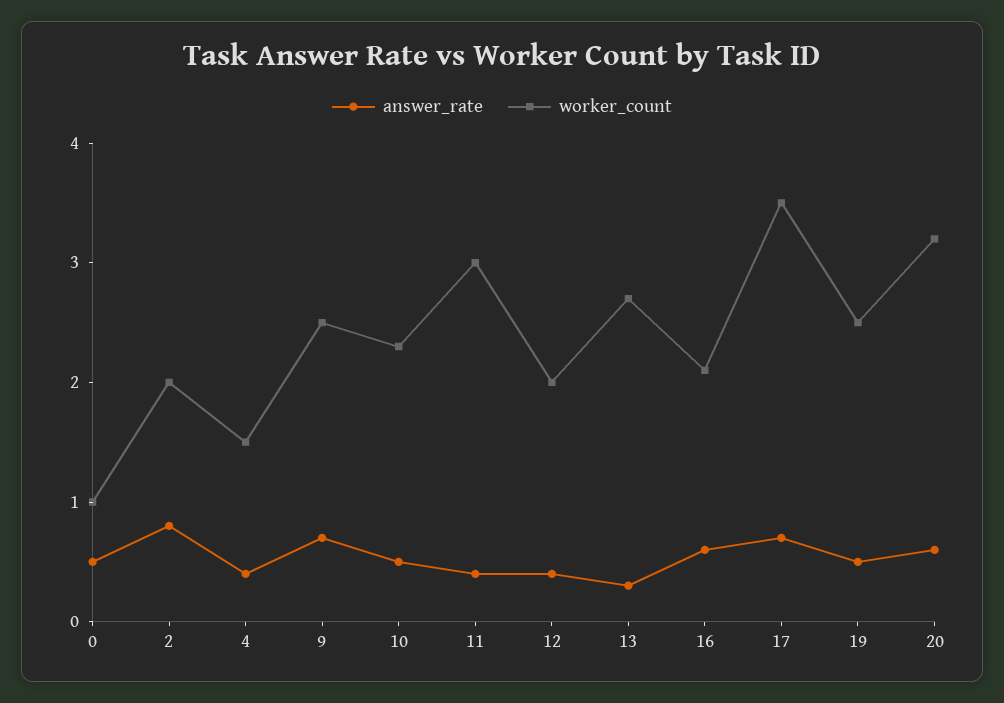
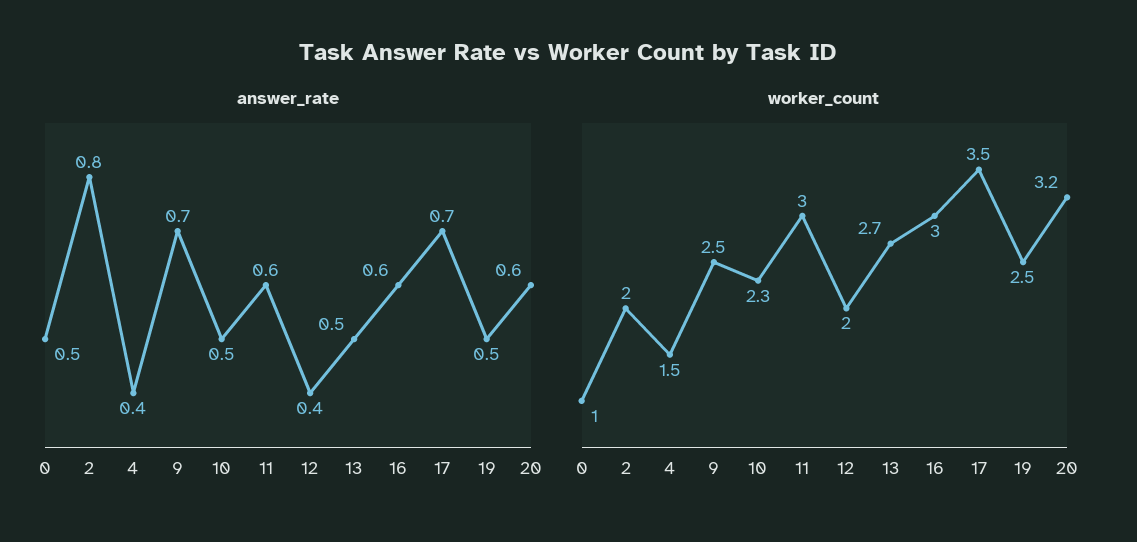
  {
    "answer_rate": {
      "0": 0.5,
      "2": 0.8,
      "4": 0.4,
      "9": 0.7,
      "10": 0.5,
-     "11": 0.4,
+     "11": 0.6,
      "12": 0.4,
-     "13": 0.3,
+     "13": 0.5,
      "16": 0.6,
      "17": 0.7,
      "19": 0.5,
      "20": 0.6
    },
    "worker_count": {
      "0": 1,
      "2": 2,
      "4": 1.5,
      "9": 2.5,
      "10": 2.3,
      "11": 3,
      "12": 2,
      "13": 2.7,
-     "16": 2.1,
+     "16": 3,
      "17": 3.5,
      "19": 2.5,
      "20": 3.2
    }
  }

